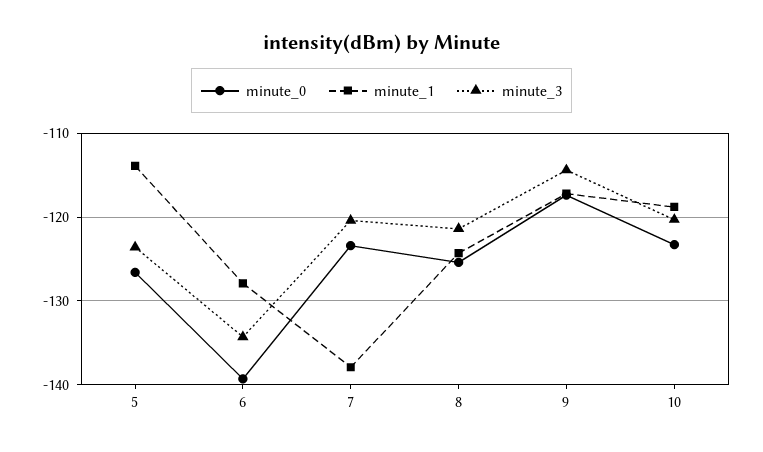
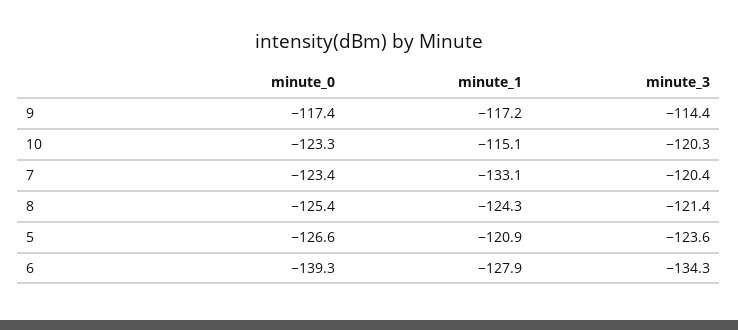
  {
    "minute_0": {
      "5": -126.6,
      "6": -139.3,
      "7": -123.4,
      "8": -125.4,
      "9": -117.4,
      "10": -123.3
    },
    "minute_1": {
-     "5": -114,
+     "5": -120.9,
      "6": -127.9,
-     "7": -138,
+     "7": -133.1,
      "8": -124.3,
      "9": -117.2,
-     "10": -119
+     "10": -115.1
    },
    "minute_3": {
      "5": -123.6,
      "6": -134.3,
      "7": -120.4,
      "8": -121.4,
      "9": -114.4,
      "10": -120.3
    }
  }

